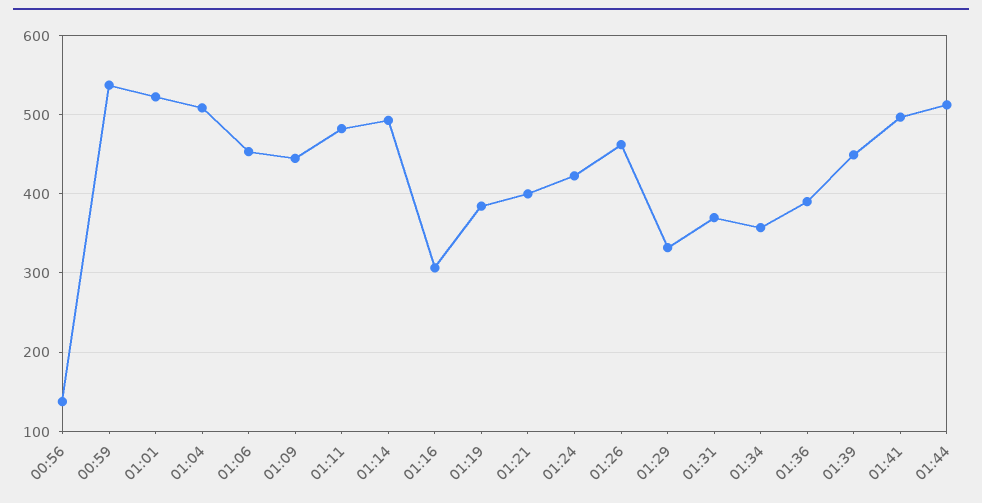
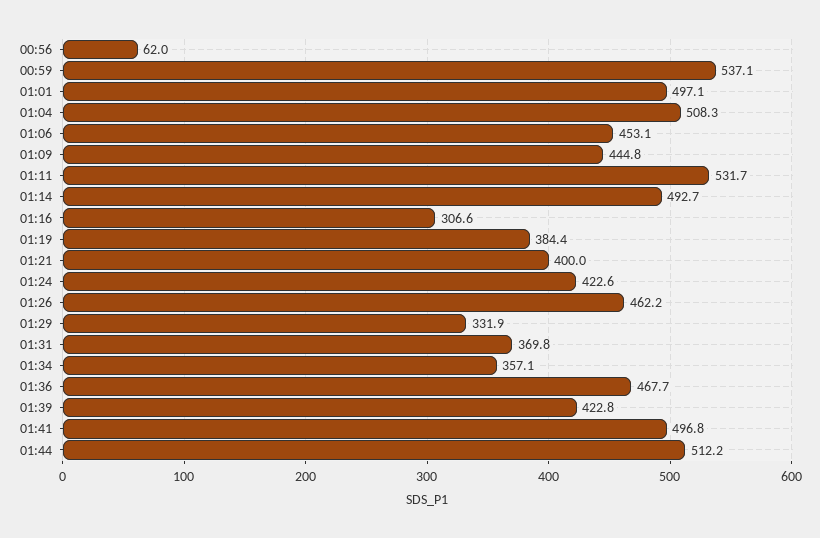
  {
-   "00:56": 140,
+   "00:56": 62,
    "00:59": 537.1,
-   "01:01": 520,
+   "01:01": 497.1,
    "01:04": 508.3,
    "01:06": 453.1,
    "01:09": 444.8,
-   "01:11": 480,
+   "01:11": 531.7,
    "01:14": 492.7,
    "01:16": 306.6,
    "01:19": 384.4,
    "01:21": 400,
    "01:24": 422.6,
    "01:26": 462.2,
    "01:29": 331.9,
    "01:31": 369.8,
    "01:34": 357.1,
-   "01:36": 390,
+   "01:36": 467.7,
-   "01:39": 450,
+   "01:39": 422.8,
    "01:41": 496.8,
    "01:44": 512.2
  }

